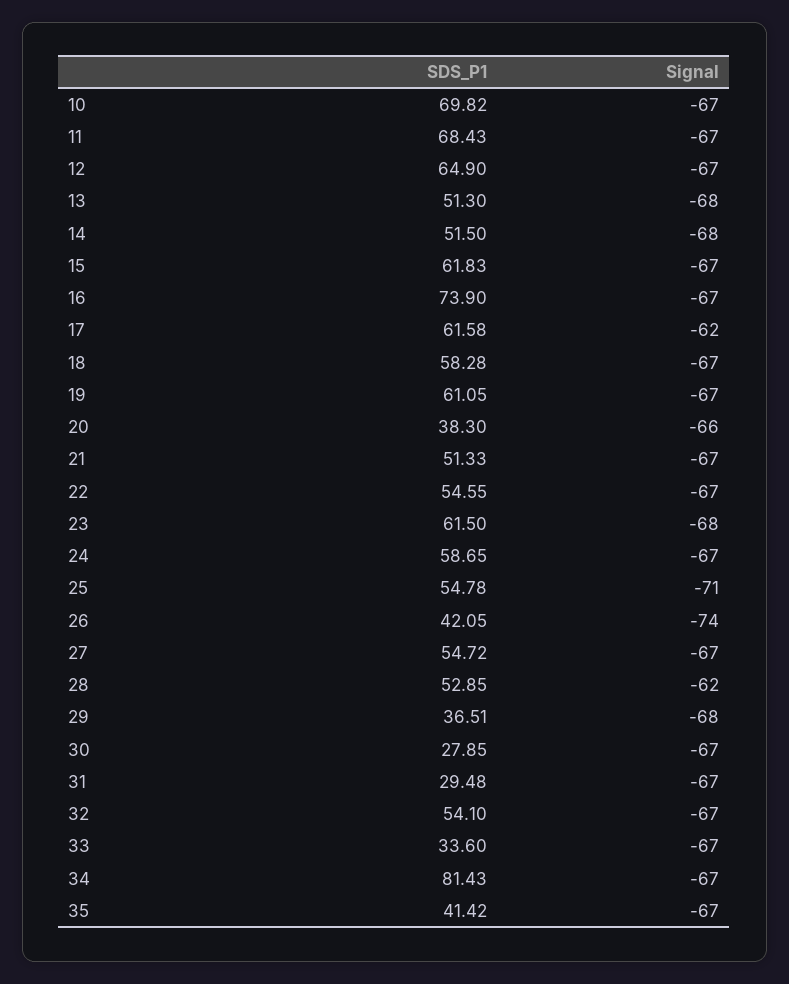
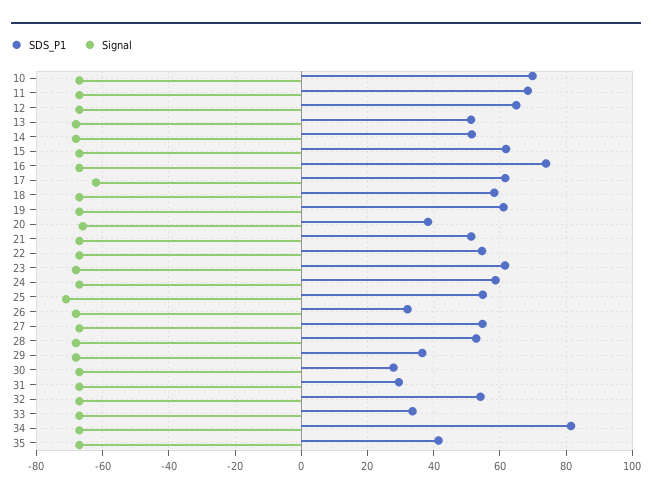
  {
    "SDS_P1": {
      "10": 69.82,
      "11": 68.43,
      "12": 64.9,
      "13": 51.3,
      "14": 51.5,
      "15": 61.83,
      "16": 73.9,
      "17": 61.58,
      "18": 58.28,
      "19": 61.05,
      "20": 38.3,
      "21": 51.33,
      "22": 54.55,
      "23": 61.5,
      "24": 58.65,
      "25": 54.78,
-     "26": 42.05,
+     "26": 32,
      "27": 54.72,
      "28": 52.85,
      "29": 36.51,
      "30": 27.85,
      "31": 29.48,
      "32": 54.1,
      "33": 33.6,
      "34": 81.43,
      "35": 41.42
    },
    "Signal": {
      "10": -67,
      "11": -67,
      "12": -67,
      "13": -68,
      "14": -68,
      "15": -67,
      "16": -67,
      "17": -62,
      "18": -67,
      "19": -67,
      "20": -66,
      "21": -67,
      "22": -67,
      "23": -68,
      "24": -67,
      "25": -71,
-     "26": -74,
+     "26": -68,
      "27": -67,
-     "28": -62,
+     "28": -68,
      "29": -68,
      "30": -67,
      "31": -67,
      "32": -67,
      "33": -67,
      "34": -67,
      "35": -67
    }
  }

